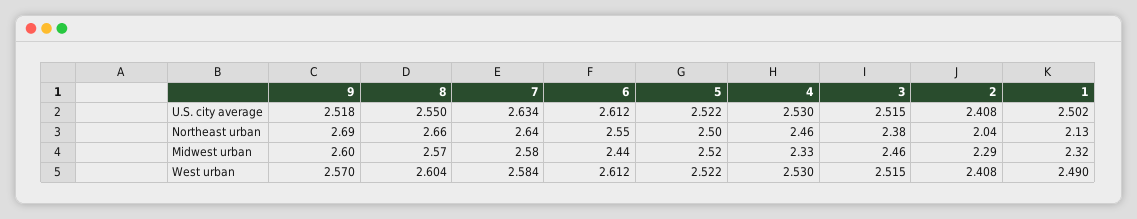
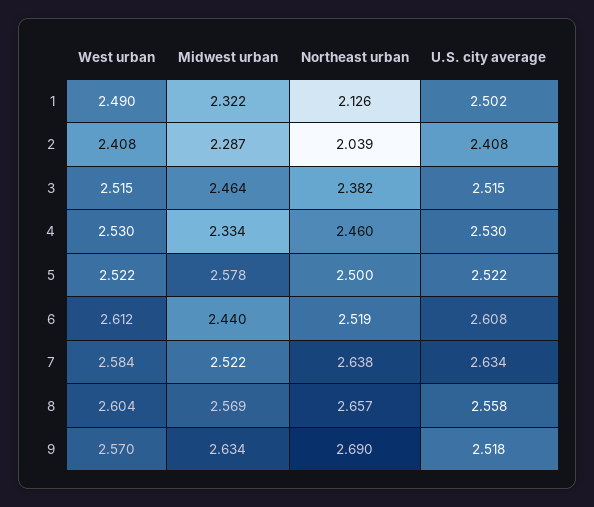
  {
    "9": {
      "U.S. city average": 2.518,
      "Northeast urban": 2.69,
-     "Midwest urban": 2.6,
+     "Midwest urban": 2.634,
      "West urban": 2.57
    },
    "8": {
-     "U.S. city average": 2.55,
+     "U.S. city average": 2.558,
      "Northeast urban": 2.657,
      "Midwest urban": 2.569,
      "West urban": 2.604
    },
    "7": {
      "U.S. city average": 2.634,
      "Northeast urban": 2.638,
-     "Midwest urban": 2.58,
+     "Midwest urban": 2.522,
      "West urban": 2.584
    },
    "6": {
-     "U.S. city average": 2.612,
+     "U.S. city average": 2.608,
-     "Northeast urban": 2.55,
+     "Northeast urban": 2.519,
      "Midwest urban": 2.44,
      "West urban": 2.612
    },
    "5": {
      "U.S. city average": 2.522,
      "Northeast urban": 2.5,
-     "Midwest urban": 2.52,
+     "Midwest urban": 2.578,
      "West urban": 2.522
    },
    "4": {
      "U.S. city average": 2.53,
      "Northeast urban": 2.46,
      "Midwest urban": 2.334,
      "West urban": 2.53
    },
    "3": {
      "U.S. city average": 2.515,
      "Northeast urban": 2.382,
      "Midwest urban": 2.464,
      "West urban": 2.515
    },
    "2": {
      "U.S. city average": 2.408,
      "Northeast urban": 2.039,
      "Midwest urban": 2.287,
      "West urban": 2.408
    },
    "1": {
      "U.S. city average": 2.502,
      "Northeast urban": 2.126,
      "Midwest urban": 2.322,
      "West urban": 2.49
    }
  }

